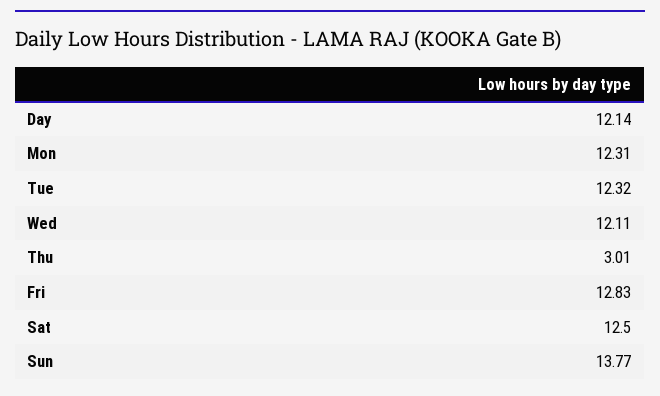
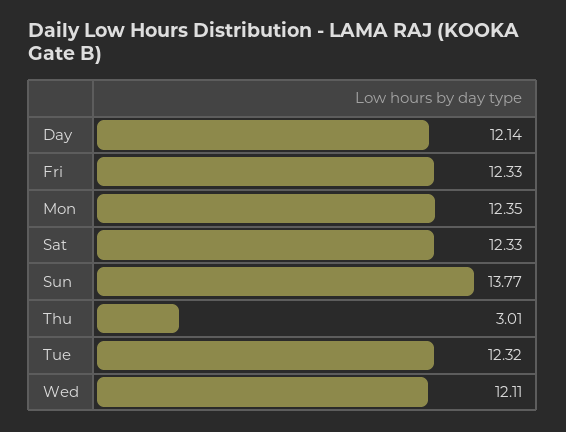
  {
    "Day": 12.14,
-   "Mon": 12.31,
+   "Mon": 12.35,
    "Tue": 12.32,
    "Wed": 12.11,
    "Thu": 3.01,
-   "Fri": 12.83,
+   "Fri": 12.33,
-   "Sat": 12.5,
+   "Sat": 12.33,
    "Sun": 13.77
  }

